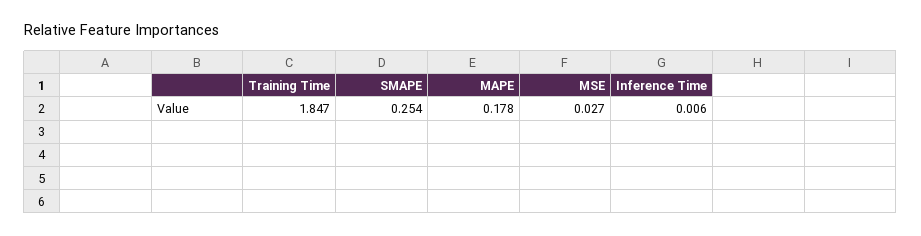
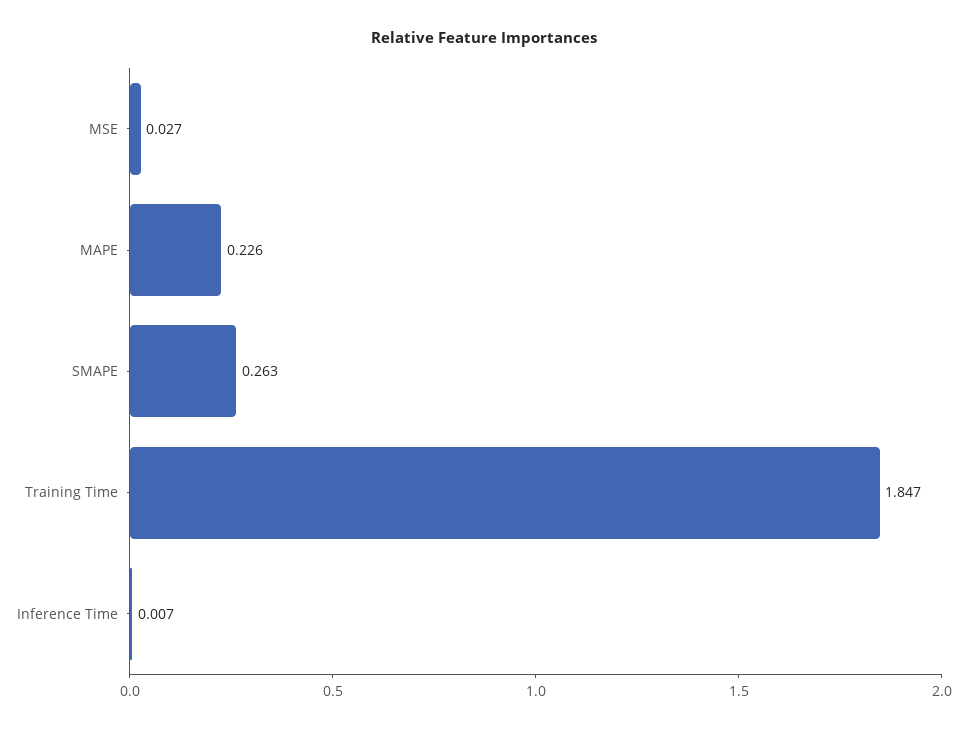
  {
    "Training Time": 1.847,
-   "SMAPE": 0.254,
+   "SMAPE": 0.263,
-   "MAPE": 0.178,
+   "MAPE": 0.226,
    "MSE": 0.027,
-   "Inference Time": 0.006
+   "Inference Time": 0.007
  }

